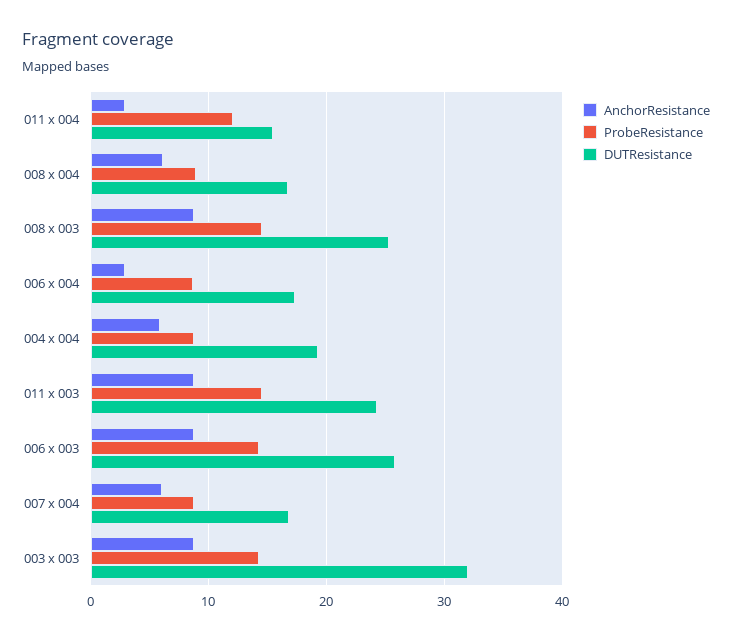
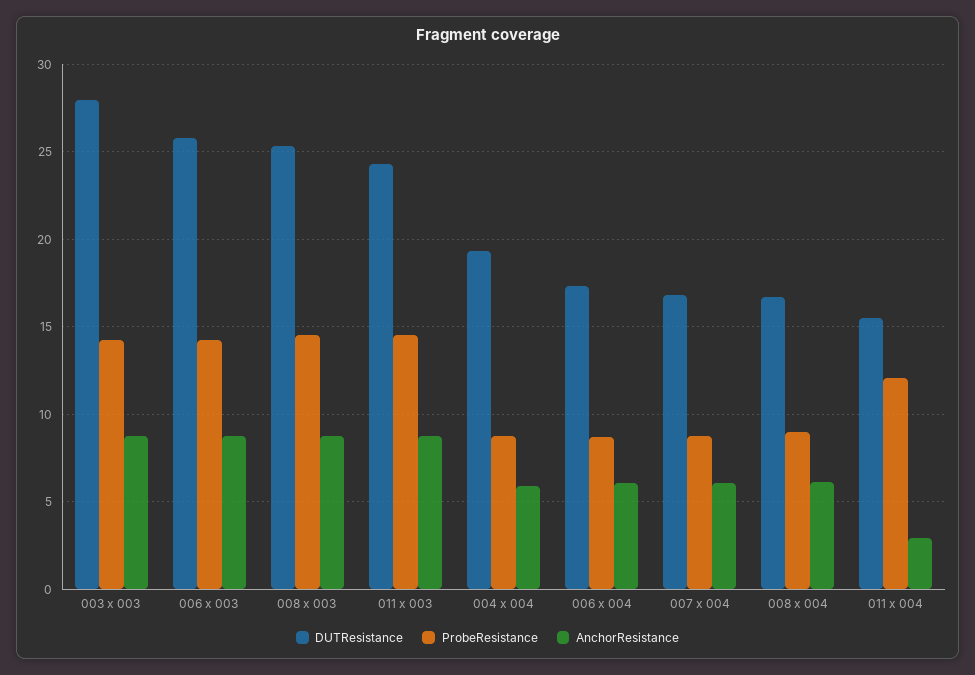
  {
    "AnchorResistance": {
      "011 x 004": 3,
      "008 x 004": 6,
      "008 x 003": 9,
-     "006 x 004": 3,
+     "006 x 004": 6,
      "004 x 004": 6,
      "011 x 003": 9,
      "006 x 003": 9,
      "007 x 004": 6,
      "003 x 003": 9
    },
    "ProbeResistance": {
      "011 x 004": 12,
      "008 x 004": 9,
      "008 x 003": 14.5,
      "006 x 004": 8.5,
      "004 x 004": 9,
      "011 x 003": 14.5,
      "006 x 003": 14.5,
      "007 x 004": 9,
      "003 x 003": 14.5
    },
    "DUTResistance": {
      "011 x 004": 15.5,
      "008 x 004": 16.5,
      "008 x 003": 25.5,
      "006 x 004": 17.5,
      "004 x 004": 19.5,
      "011 x 003": 24.5,
      "006 x 003": 26,
      "007 x 004": 17,
-     "003 x 003": 32
+     "003 x 003": 28
    }
  }

